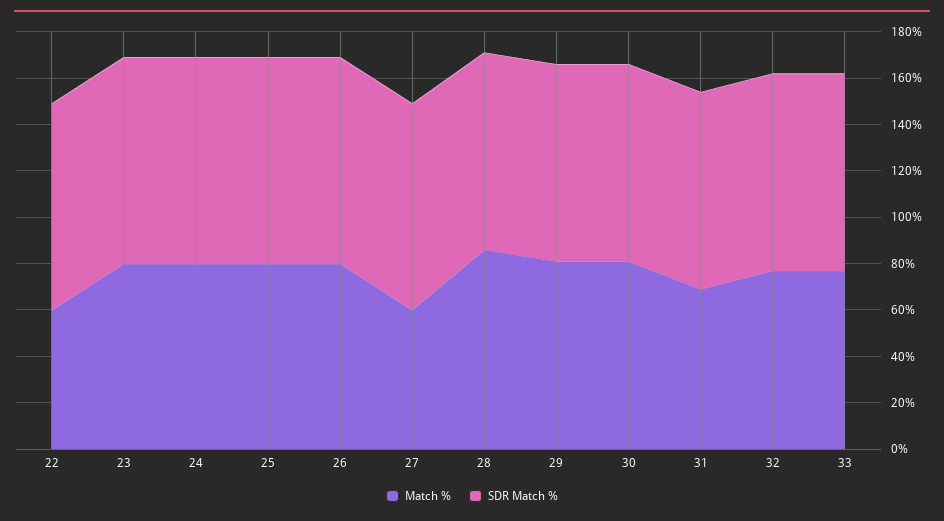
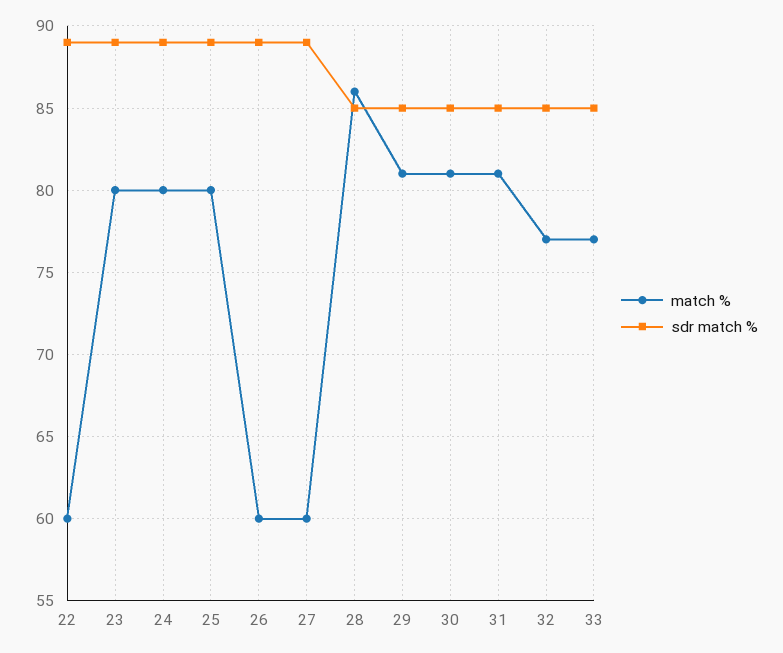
  {
    "Match %": {
      "22": 60,
      "23": 80,
      "24": 80,
      "25": 80,
-     "26": 80,
+     "26": 60,
      "27": 60,
      "28": 86,
      "29": 81,
      "30": 81,
-     "31": 70,
+     "31": 81,
      "32": 77,
      "33": 77
    },
    "SDR Match %": {
      "22": 89,
      "23": 89,
      "24": 89,
      "25": 89,
      "26": 89,
      "27": 89,
      "28": 85,
      "29": 85,
      "30": 85,
      "31": 85,
      "32": 85,
      "33": 85
    }
  }

